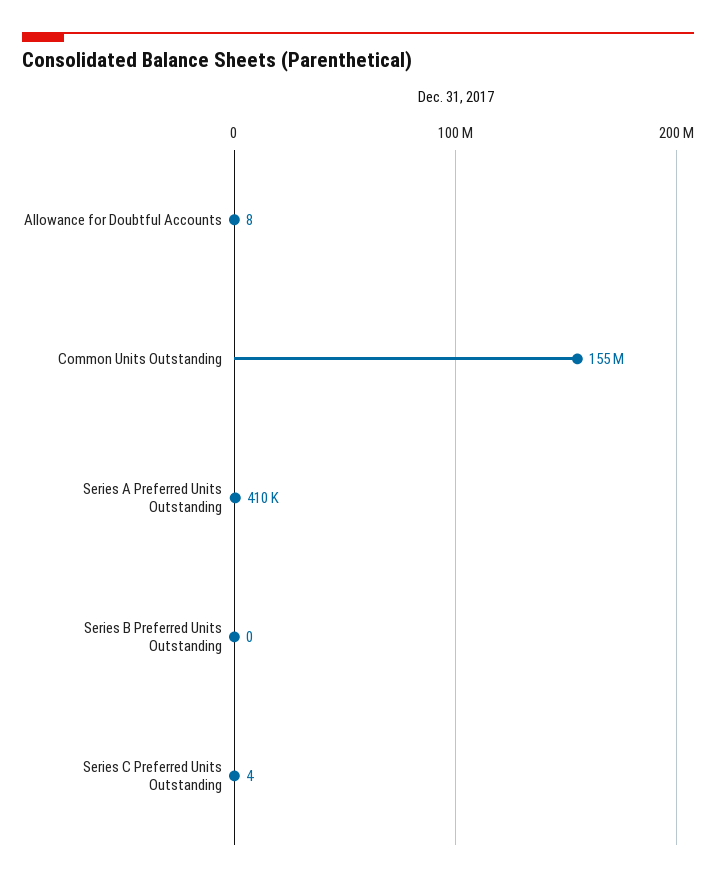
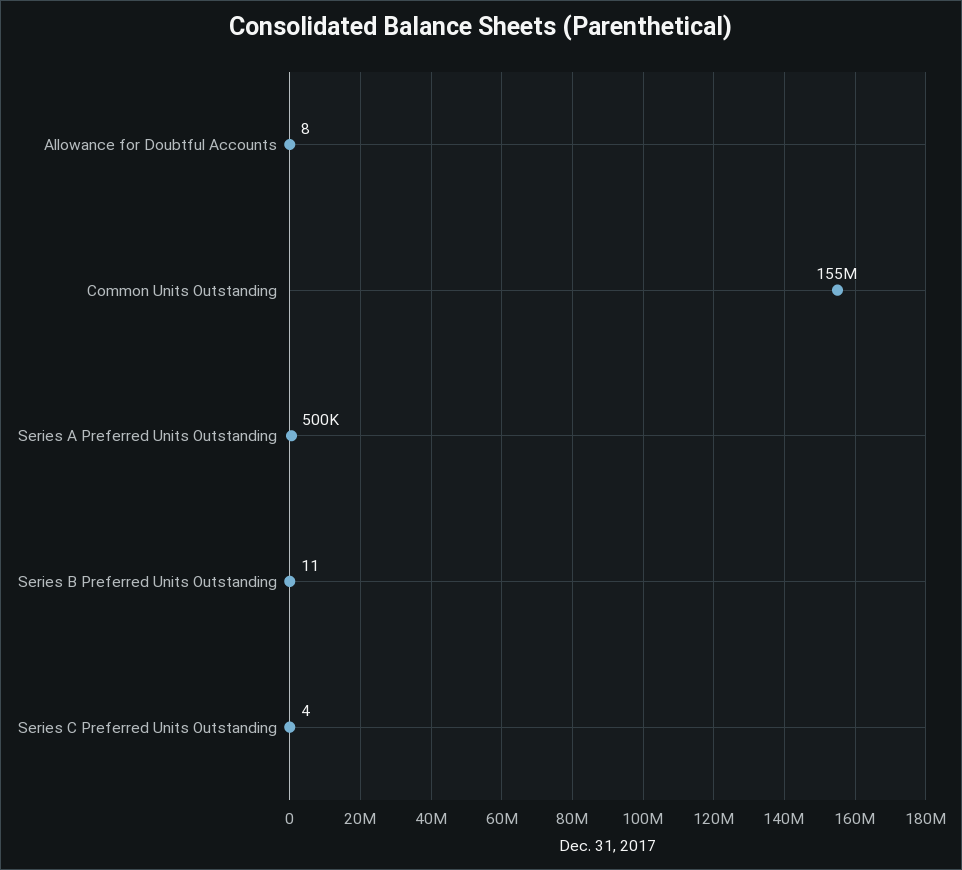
  {
    "Allowance for Doubtful Accounts": 8,
    "Common Units Outstanding": 155000000,
-   "Series A Preferred Units Outstanding": 410000,
+   "Series A Preferred Units Outstanding": 500000,
-   "Series B Preferred Units Outstanding": 0,
+   "Series B Preferred Units Outstanding": 11,
    "Series C Preferred Units Outstanding": 4
  }

